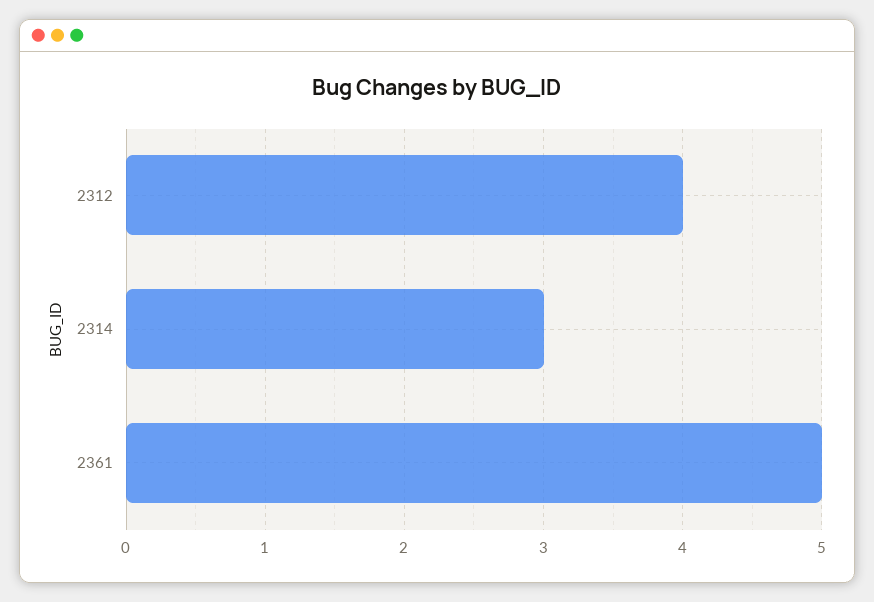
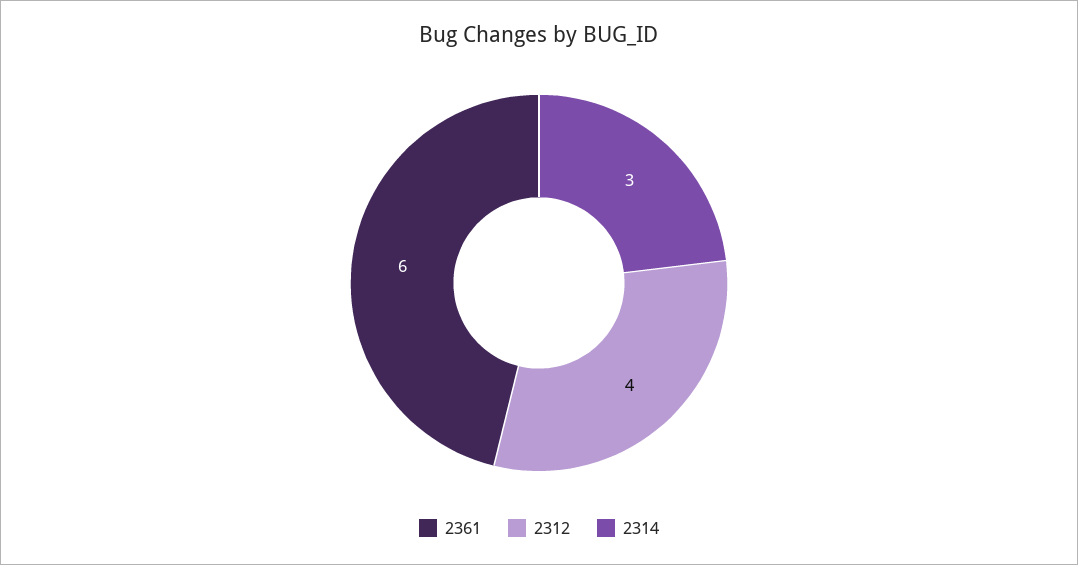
  {
    "2312": 4,
    "2314": 3,
-   "2361": 5
+   "2361": 6
  }

